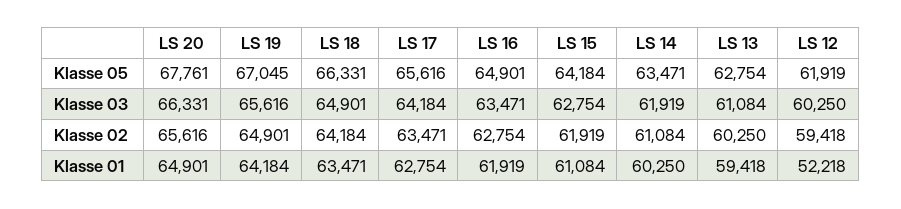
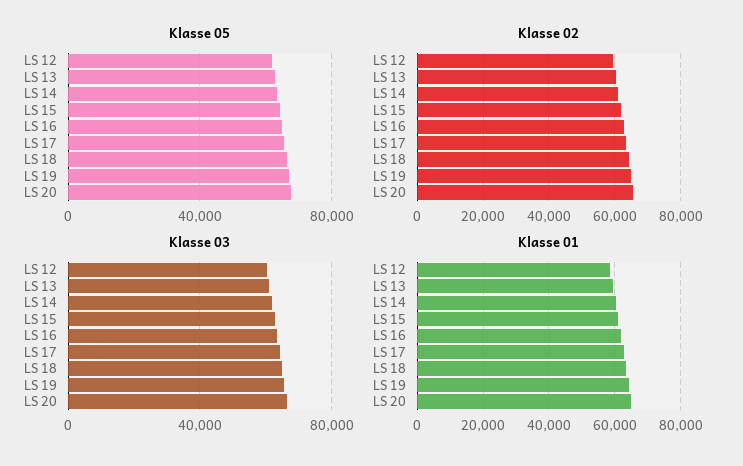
  {
    "Klasse 05": {
      "LS 20": 67761,
      "LS 19": 67045,
      "LS 18": 66331,
      "LS 17": 65616,
      "LS 16": 64901,
      "LS 15": 64184,
      "LS 14": 63471,
      "LS 13": 62754,
      "LS 12": 61919
    },
    "Klasse 03": {
      "LS 20": 66331,
      "LS 19": 65616,
      "LS 18": 64901,
      "LS 17": 64184,
      "LS 16": 63471,
      "LS 15": 62754,
      "LS 14": 61919,
      "LS 13": 61084,
      "LS 12": 60250
    },
    "Klasse 02": {
      "LS 20": 65616,
      "LS 19": 64901,
      "LS 18": 64184,
      "LS 17": 63471,
      "LS 16": 62754,
      "LS 15": 61919,
      "LS 14": 61084,
      "LS 13": 60250,
      "LS 12": 59418
    },
    "Klasse 01": {
      "LS 20": 64901,
      "LS 19": 64184,
      "LS 18": 63471,
      "LS 17": 62754,
      "LS 16": 61919,
      "LS 15": 61084,
      "LS 14": 60250,
      "LS 13": 59418,
-     "LS 12": 52218
+     "LS 12": 58000
    }
  }

